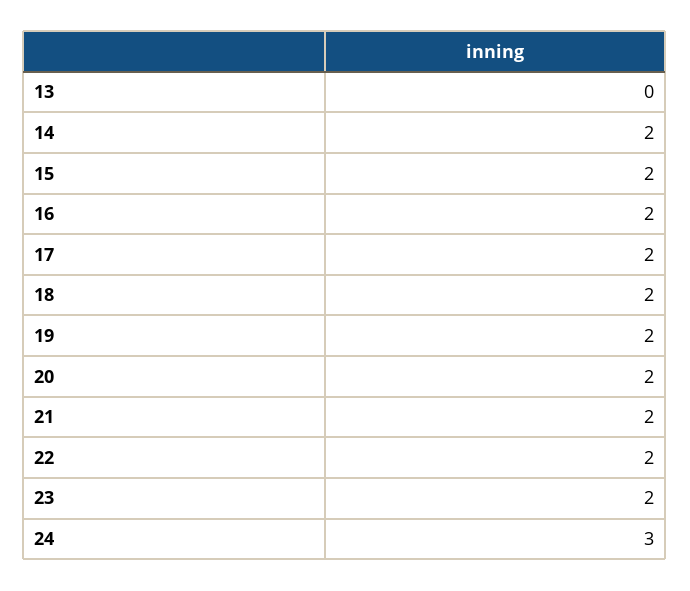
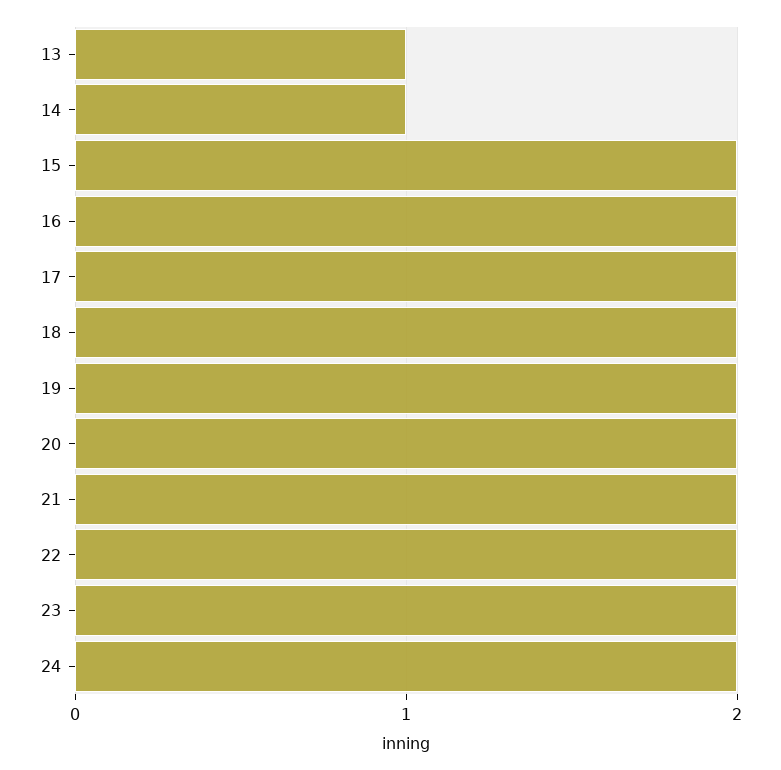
  {
-   "13": 0,
+   "13": 1,
-   "14": 2,
+   "14": 1,
    "15": 2,
    "16": 2,
    "17": 2,
    "18": 2,
    "19": 2,
    "20": 2,
    "21": 2,
    "22": 2,
    "23": 2,
-   "24": 3
+   "24": 2
  }

